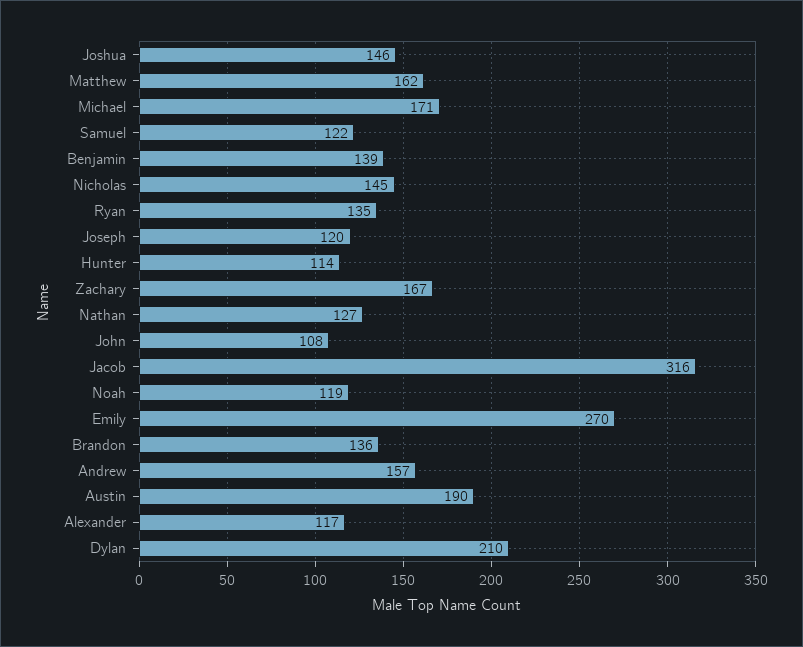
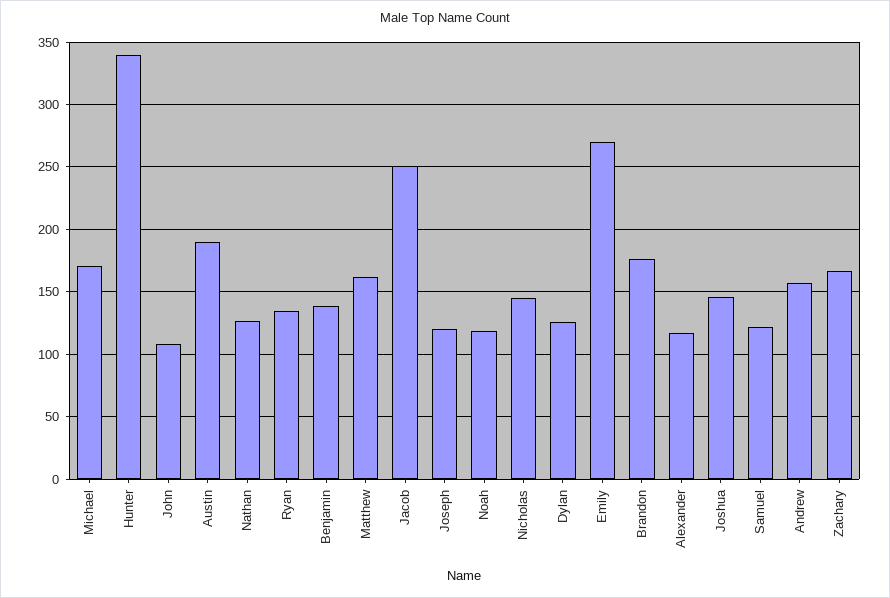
  {
    "Joshua": 146,
    "Matthew": 162,
    "Michael": 171,
    "Samuel": 122,
    "Benjamin": 139,
    "Nicholas": 145,
    "Ryan": 135,
    "Joseph": 120,
-   "Hunter": 114,
+   "Hunter": 340,
    "Zachary": 167,
    "Nathan": 127,
    "John": 108,
-   "Jacob": 316,
+   "Jacob": 250,
    "Noah": 119,
    "Emily": 270,
-   "Brandon": 136,
+   "Brandon": 175,
    "Andrew": 157,
    "Austin": 190,
    "Alexander": 117,
-   "Dylan": 210
+   "Dylan": 125
  }

